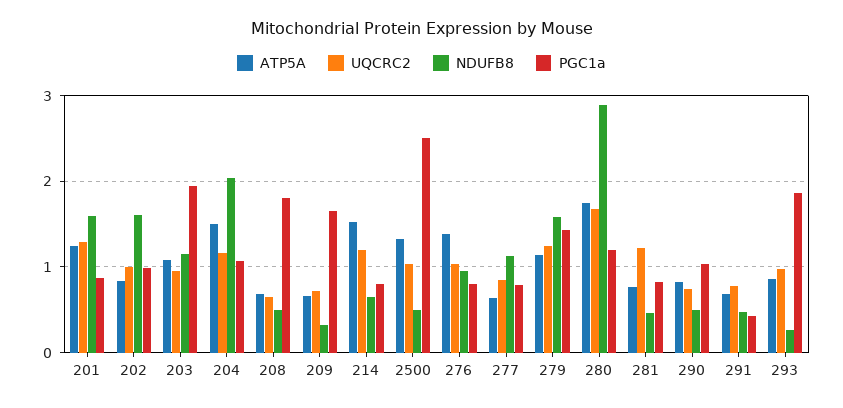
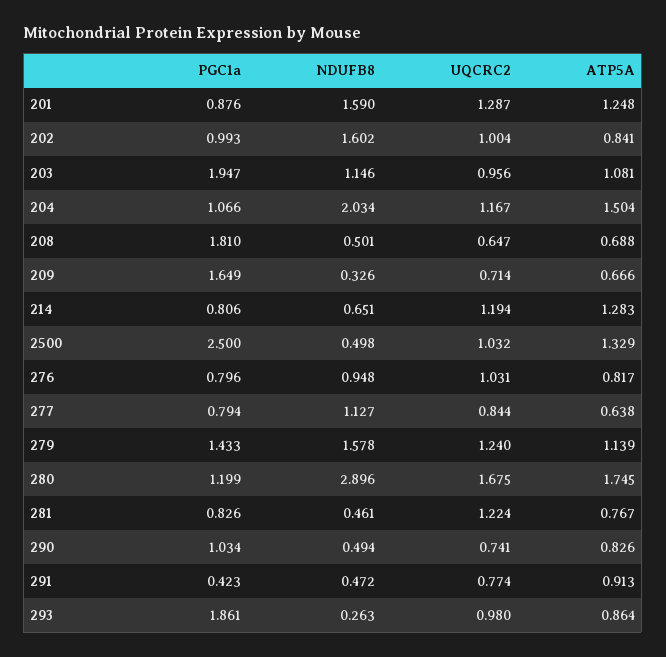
  {
    "ATP5A": {
      "201": 1.248,
      "202": 0.841,
      "203": 1.081,
      "204": 1.504,
      "208": 0.688,
      "209": 0.666,
-     "214": 1.5,
+     "214": 1.283,
      "2500": 1.329,
-     "276": 1.4,
+     "276": 0.817,
      "277": 0.638,
      "279": 1.139,
      "280": 1.745,
      "281": 0.767,
      "290": 0.826,
-     "291": 0.7,
+     "291": 0.913,
      "293": 0.864
    },
    "UQCRC2": {
      "201": 1.287,
      "202": 1.004,
      "203": 0.956,
      "204": 1.167,
      "208": 0.647,
      "209": 0.714,
      "214": 1.194,
      "2500": 1.032,
      "276": 1.031,
      "277": 0.844,
      "279": 1.24,
      "280": 1.675,
      "281": 1.224,
      "290": 0.741,
      "291": 0.774,
      "293": 0.98
    },
    "NDUFB8": {
      "201": 1.59,
      "202": 1.602,
      "203": 1.146,
      "204": 2.034,
      "208": 0.501,
      "209": 0.326,
      "214": 0.651,
      "2500": 0.498,
      "276": 0.948,
      "277": 1.127,
      "279": 1.578,
      "280": 2.896,
      "281": 0.461,
      "290": 0.494,
      "291": 0.472,
      "293": 0.263
    },
    "PGC1a": {
      "201": 0.876,
      "202": 0.993,
      "203": 1.947,
      "204": 1.066,
      "208": 1.81,
      "209": 1.649,
      "214": 0.806,
      "2500": 2.5,
      "276": 0.796,
      "277": 0.794,
      "279": 1.433,
      "280": 1.199,
      "281": 0.826,
      "290": 1.034,
      "291": 0.423,
      "293": 1.861
    }
  }

